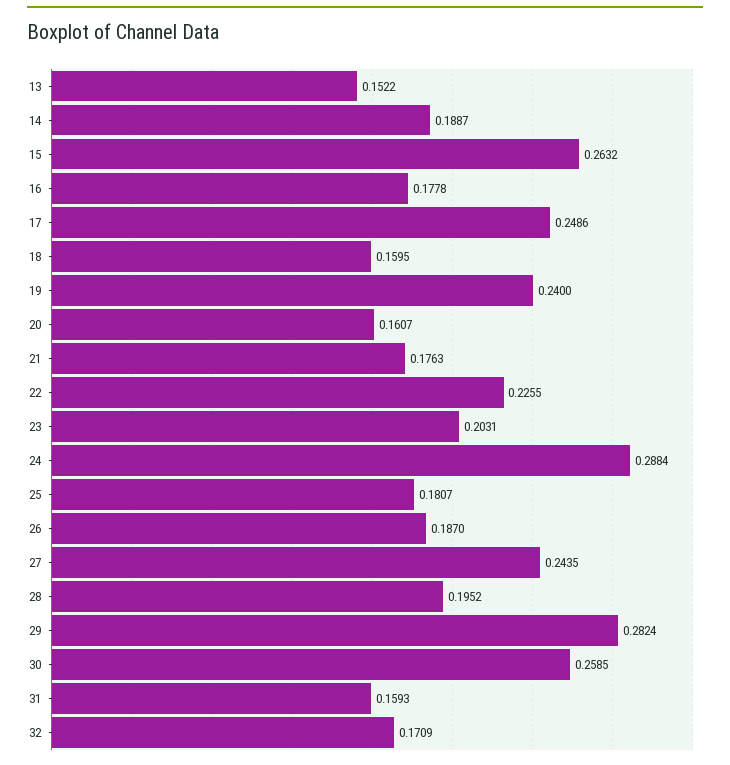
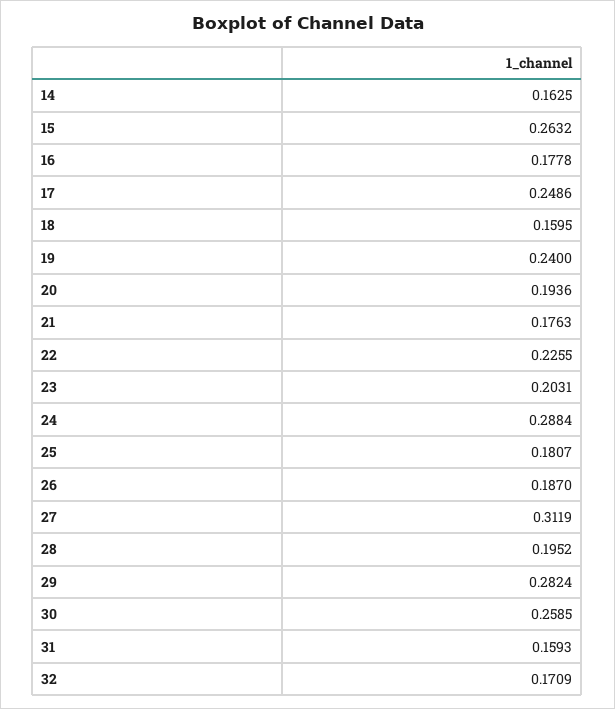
  {
-   "13": 0.1522,
-   "14": 0.1887,
+   "14": 0.1625,
    "15": 0.2632,
    "16": 0.1778,
    "17": 0.2486,
    "18": 0.1595,
    "19": 0.24,
-   "20": 0.1607,
+   "20": 0.1936,
    "21": 0.1763,
    "22": 0.2255,
    "23": 0.2031,
    "24": 0.2884,
    "25": 0.1807,
    "26": 0.187,
-   "27": 0.2435,
+   "27": 0.3119,
    "28": 0.1952,
    "29": 0.2824,
    "30": 0.2585,
    "31": 0.1593,
    "32": 0.1709
  }

